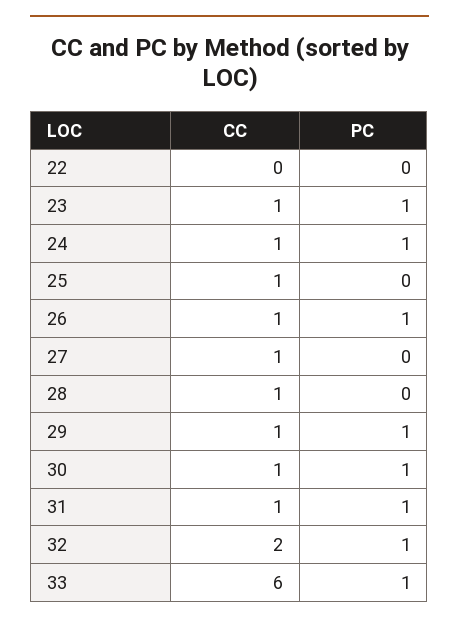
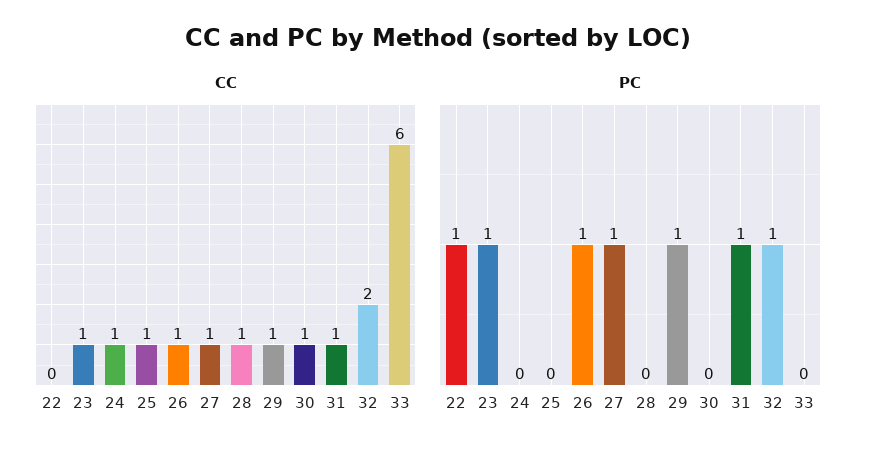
  {
    "CC": {
      "22": 0,
      "23": 1,
      "24": 1,
      "25": 1,
      "26": 1,
      "27": 1,
      "28": 1,
      "29": 1,
      "30": 1,
      "31": 1,
      "32": 2,
      "33": 6
    },
    "PC": {
-     "22": 0,
+     "22": 1,
      "23": 1,
-     "24": 1,
+     "24": 0,
      "25": 0,
      "26": 1,
-     "27": 0,
+     "27": 1,
      "28": 0,
      "29": 1,
-     "30": 1,
+     "30": 0,
      "31": 1,
      "32": 1,
-     "33": 1
+     "33": 0
    }
  }

